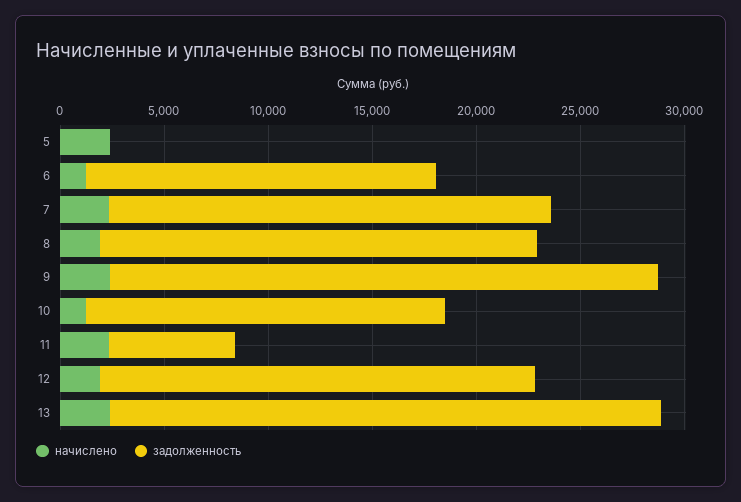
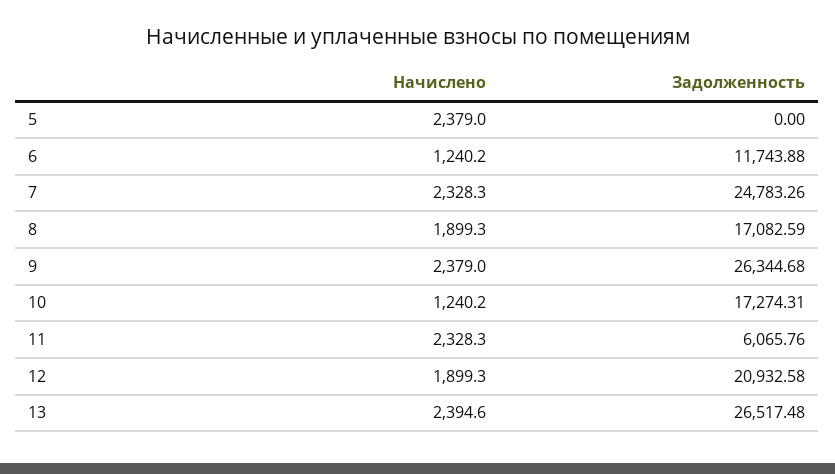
  {
    "начислено": {
      "5": 2379,
      "6": 1240.2,
      "7": 2328.3,
      "8": 1899.3,
      "9": 2379,
      "10": 1240.2,
      "11": 2328.3,
      "12": 1899.3,
      "13": 2394.6
    },
    "задолженность": {
      "5": 0,
-     "6": 17000,
+     "6": 11743.88,
-     "7": 21000,
+     "7": 24783.26,
-     "8": 21000,
+     "8": 17082.59,
      "9": 26344.68,
      "10": 17274.31,
      "11": 6065.76,
      "12": 20932.58,
      "13": 26517.48
    }
  }

